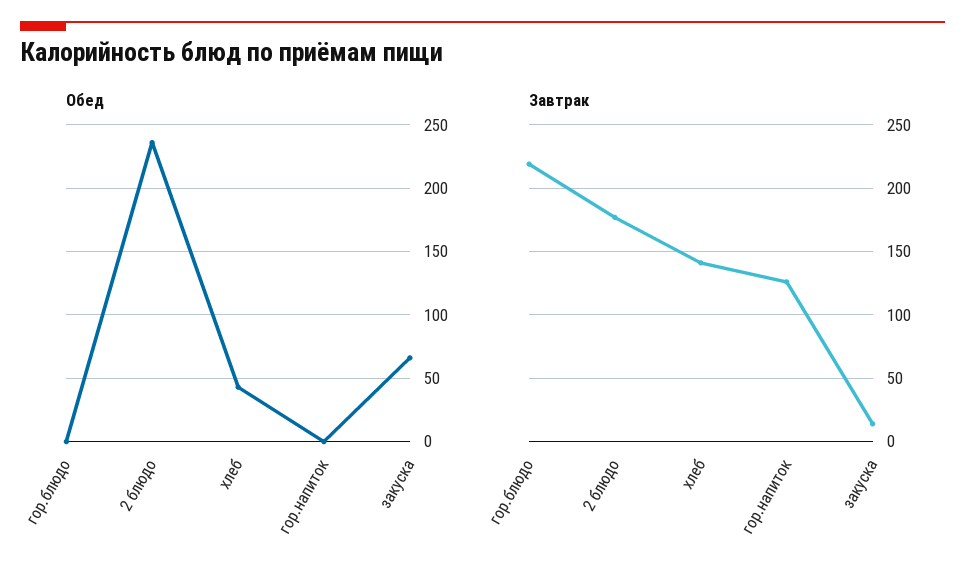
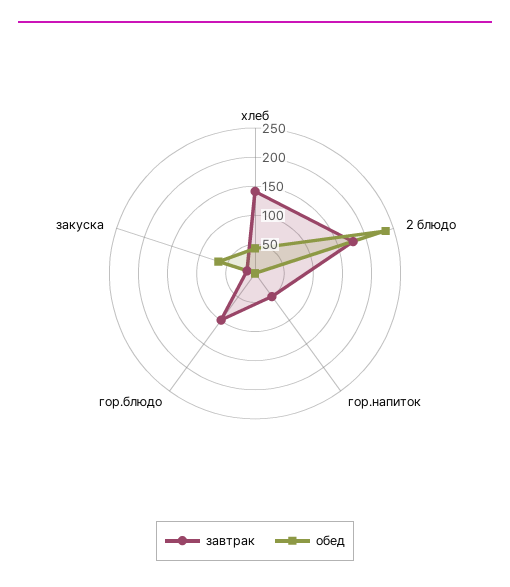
  {
    "Обед": {
      "гор.блюдо": 0,
      "2 блюдо": 235,
      "хлеб": 45,
      "гор.напиток": 0,
      "закуска": 65
    },
    "Завтрак": {
-     "гор.блюдо": 220,
+     "гор.блюдо": 100,
      "2 блюдо": 175,
      "хлеб": 140,
-     "гор.напиток": 125,
+     "гор.напиток": 50,
      "закуска": 15
    }
  }

